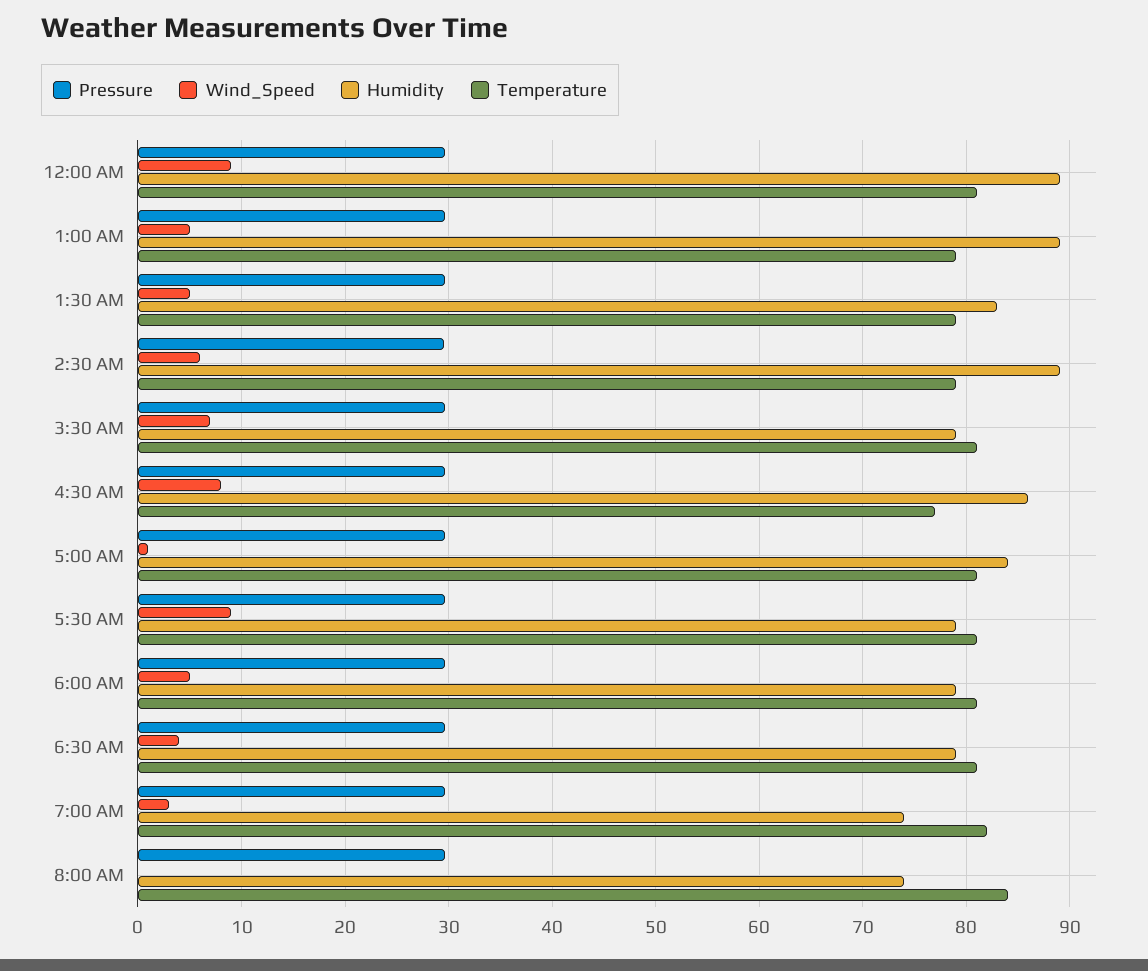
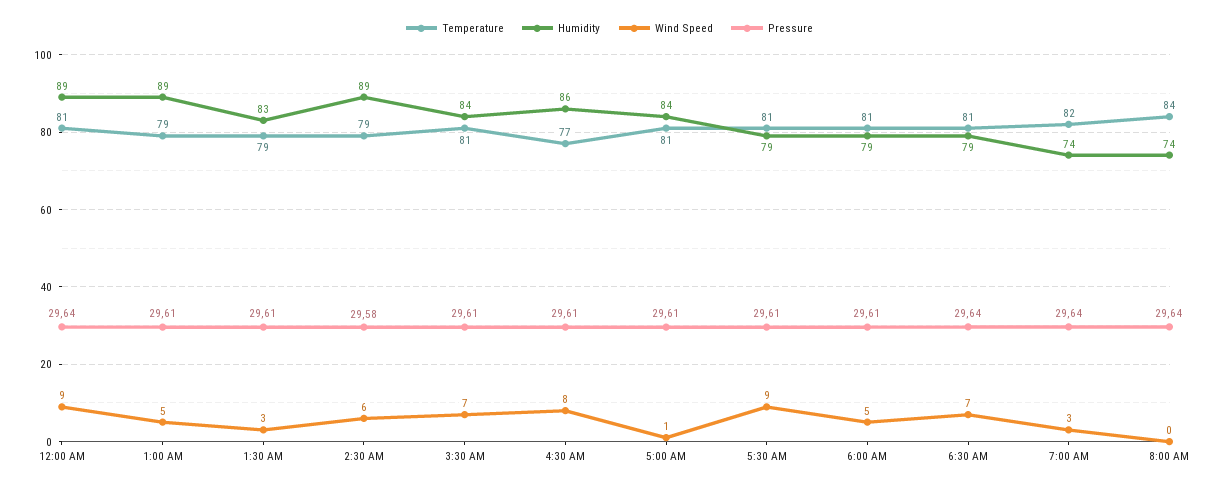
  {
    "Pressure": {
      "12:00 AM": 29.64,
      "1:00 AM": 29.61,
      "1:30 AM": 29.61,
      "2:30 AM": 29.58,
      "3:30 AM": 29.61,
      "4:30 AM": 29.61,
      "5:00 AM": 29.61,
      "5:30 AM": 29.61,
      "6:00 AM": 29.61,
      "6:30 AM": 29.64,
      "7:00 AM": 29.64,
      "8:00 AM": 29.64
    },
    "Wind_Speed": {
      "12:00 AM": 9,
      "1:00 AM": 5,
-     "1:30 AM": 5,
+     "1:30 AM": 3,
      "2:30 AM": 6,
      "3:30 AM": 7,
      "4:30 AM": 8,
      "5:00 AM": 1,
      "5:30 AM": 9,
      "6:00 AM": 5,
-     "6:30 AM": 4,
+     "6:30 AM": 7,
      "7:00 AM": 3,
      "8:00 AM": 0
    },
    "Humidity": {
      "12:00 AM": 89,
      "1:00 AM": 89,
      "1:30 AM": 83,
      "2:30 AM": 89,
-     "3:30 AM": 79,
+     "3:30 AM": 84,
      "4:30 AM": 86,
      "5:00 AM": 84,
      "5:30 AM": 79,
      "6:00 AM": 79,
      "6:30 AM": 79,
      "7:00 AM": 74,
      "8:00 AM": 74
    },
    "Temperature": {
      "12:00 AM": 81,
      "1:00 AM": 79,
      "1:30 AM": 79,
      "2:30 AM": 79,
      "3:30 AM": 81,
      "4:30 AM": 77,
      "5:00 AM": 81,
      "5:30 AM": 81,
      "6:00 AM": 81,
      "6:30 AM": 81,
      "7:00 AM": 82,
      "8:00 AM": 84
    }
  }

